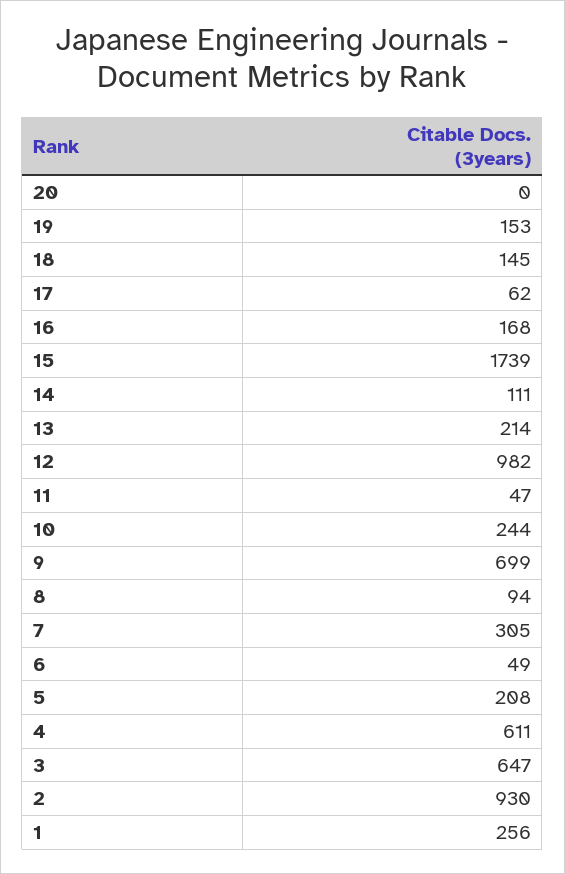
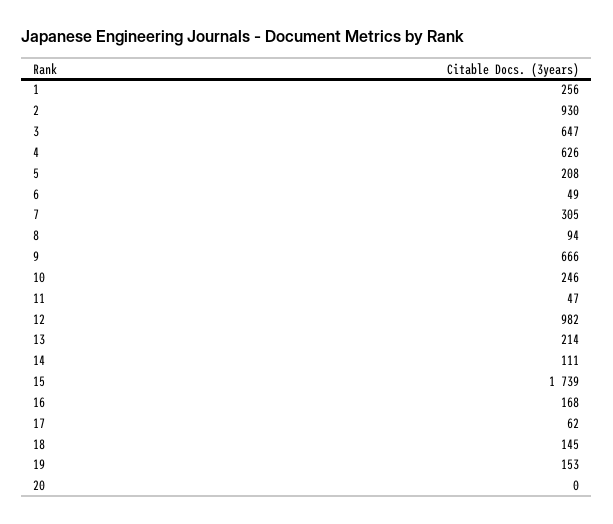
  {
    "20": 0,
    "19": 153,
    "18": 145,
    "17": 62,
    "16": 168,
    "15": 1739,
    "14": 111,
    "13": 214,
    "12": 982,
    "11": 47,
-   "10": 244,
+   "10": 246,
-   "9": 699,
+   "9": 666,
    "8": 94,
    "7": 305,
    "6": 49,
    "5": 208,
-   "4": 611,
+   "4": 626,
    "3": 647,
    "2": 930,
    "1": 256
  }

